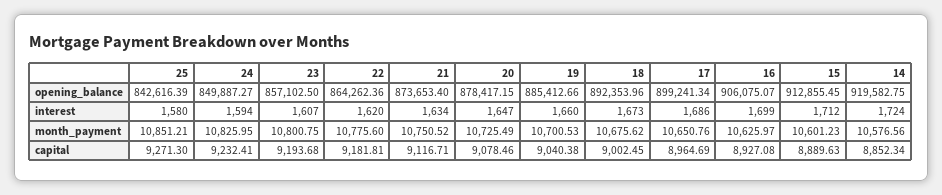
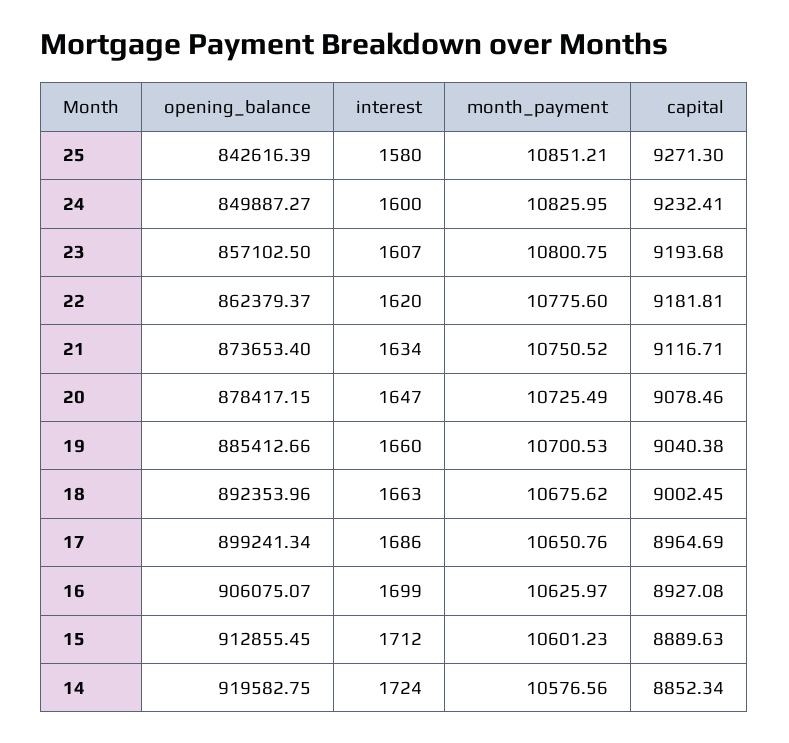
  {
    "25": {
      "opening_balance": 842616.39,
      "interest": 1580,
      "month_payment": 10851.21,
      "capital": 9271.3
    },
    "24": {
      "opening_balance": 849887.27,
-     "interest": 1594,
+     "interest": 1600,
      "month_payment": 10825.95,
      "capital": 9232.41
    },
    "23": {
      "opening_balance": 857102.5,
      "interest": 1607,
      "month_payment": 10800.75,
      "capital": 9193.68
    },
    "22": {
-     "opening_balance": 864262.36,
+     "opening_balance": 862379.37,
      "interest": 1620,
      "month_payment": 10775.6,
      "capital": 9181.81
    },
    "21": {
      "opening_balance": 873653.4,
      "interest": 1634,
      "month_payment": 10750.52,
      "capital": 9116.71
    },
    "20": {
      "opening_balance": 878417.15,
      "interest": 1647,
      "month_payment": 10725.49,
      "capital": 9078.46
    },
    "19": {
      "opening_balance": 885412.66,
      "interest": 1660,
      "month_payment": 10700.53,
      "capital": 9040.38
    },
    "18": {
      "opening_balance": 892353.96,
-     "interest": 1673,
+     "interest": 1663,
      "month_payment": 10675.62,
      "capital": 9002.45
    },
    "17": {
      "opening_balance": 899241.34,
      "interest": 1686,
      "month_payment": 10650.76,
      "capital": 8964.69
    },
    "16": {
      "opening_balance": 906075.07,
      "interest": 1699,
      "month_payment": 10625.97,
      "capital": 8927.08
    },
    "15": {
      "opening_balance": 912855.45,
      "interest": 1712,
      "month_payment": 10601.23,
      "capital": 8889.63
    },
    "14": {
      "opening_balance": 919582.75,
      "interest": 1724,
      "month_payment": 10576.56,
      "capital": 8852.34
    }
  }

